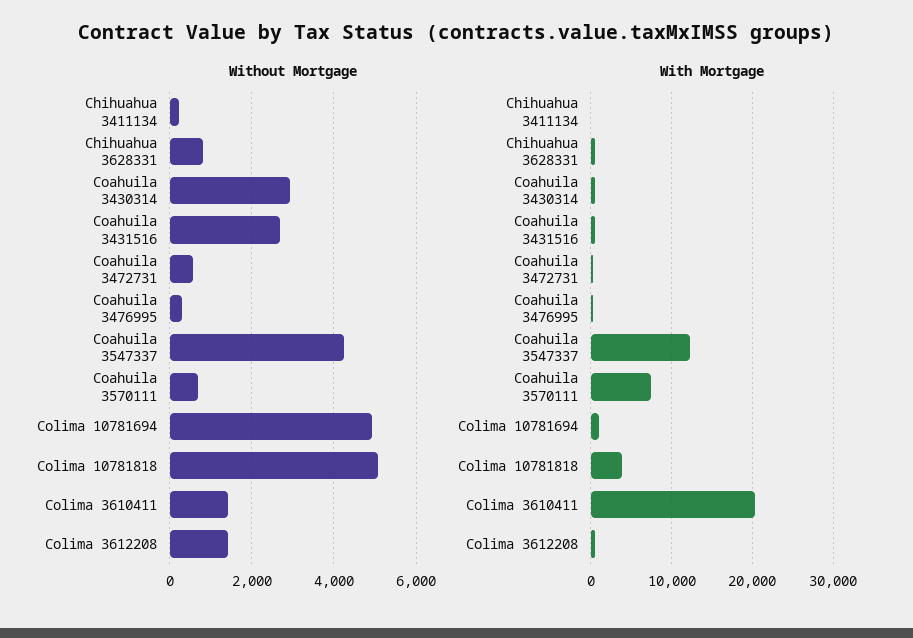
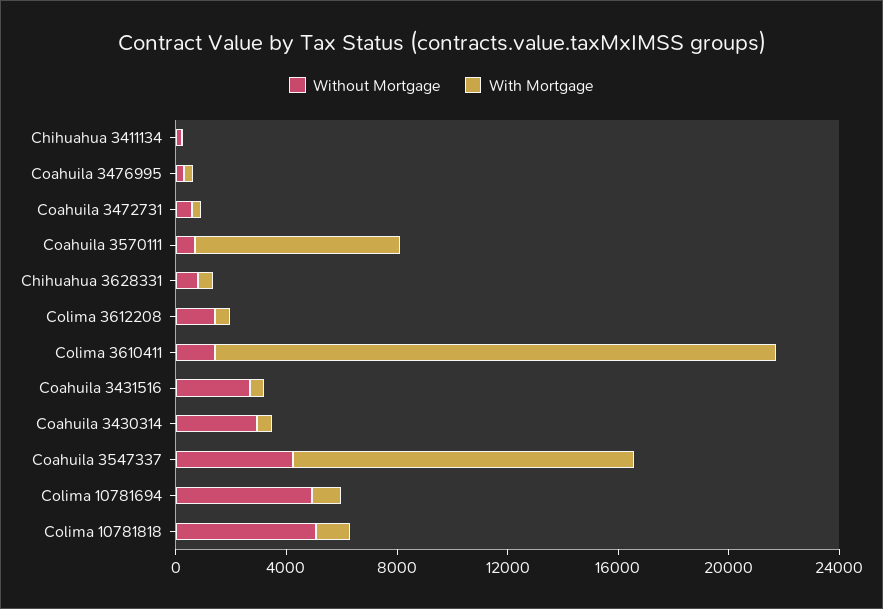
  {
    "Without Mortgage": {
      "Chihuahua 3411134": 200,
      "Chihuahua 3628331": 800,
      "Coahuila 3430314": 3000,
      "Coahuila 3431516": 2600,
      "Coahuila 3472731": 600,
      "Coahuila 3476995": 200,
      "Coahuila 3547337": 4200,
      "Coahuila 3570111": 600,
      "Colima 10781694": 5000,
      "Colima 10781818": 5000,
      "Colima 3610411": 1400,
      "Colima 3612208": 1400
    },
    "With Mortgage": {
      "Chihuahua 3411134": 0,
      "Chihuahua 3628331": 1000,
      "Coahuila 3430314": 1000,
      "Coahuila 3431516": 1000,
      "Coahuila 3472731": 0,
      "Coahuila 3476995": 0,
      "Coahuila 3547337": 12000,
      "Coahuila 3570111": 7000,
      "Colima 10781694": 1000,
-     "Colima 10781818": 4000,
+     "Colima 10781818": 1000,
      "Colima 3610411": 20000,
      "Colima 3612208": 1000
    }
  }

